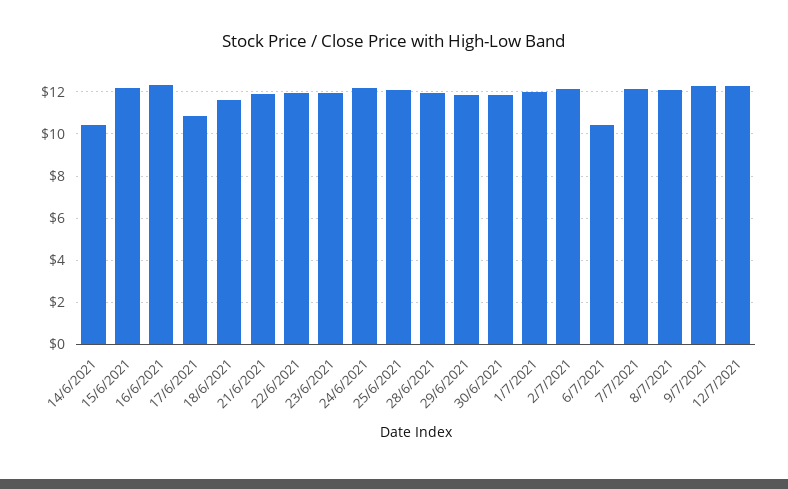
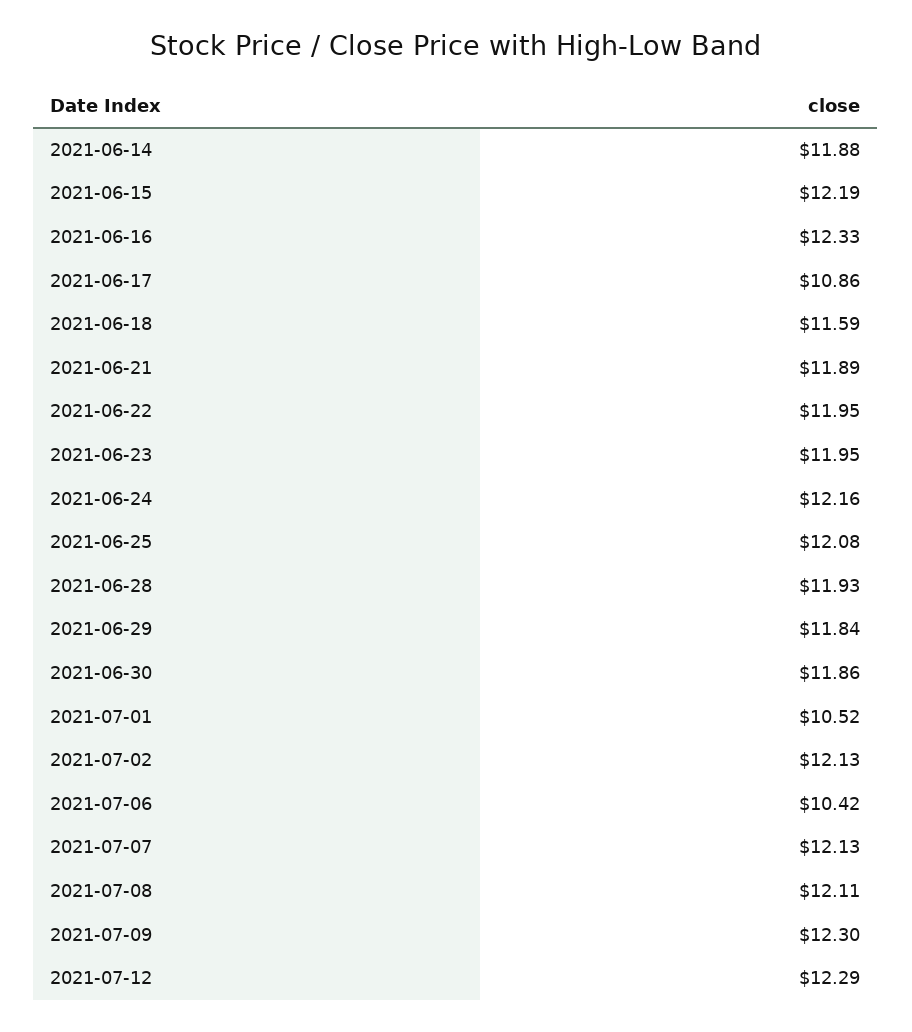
  {
-   "14/6/2021": 10.5,
+   "14/6/2021": 11.88,
    "15/6/2021": 12.19,
    "16/6/2021": 12.33,
    "17/6/2021": 10.86,
    "18/6/2021": 11.59,
    "21/6/2021": 11.89,
    "22/6/2021": 11.95,
    "23/6/2021": 11.95,
    "24/6/2021": 12.16,
    "25/6/2021": 12.08,
    "28/6/2021": 11.93,
    "29/6/2021": 11.84,
    "30/6/2021": 11.86,
-   "1/7/2021": 12,
+   "1/7/2021": 10.52,
    "2/7/2021": 12.13,
    "6/7/2021": 10.42,
    "7/7/2021": 12.13,
    "8/7/2021": 12.11,
    "9/7/2021": 12.3,
    "12/7/2021": 12.29
  }

